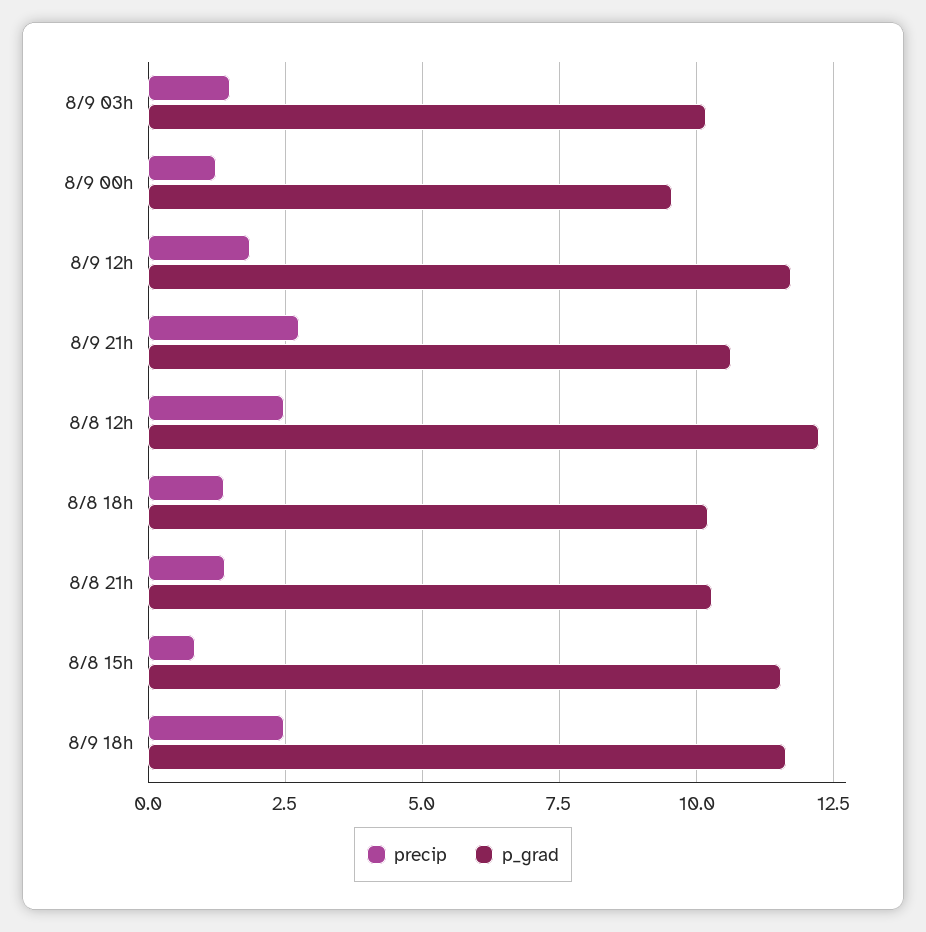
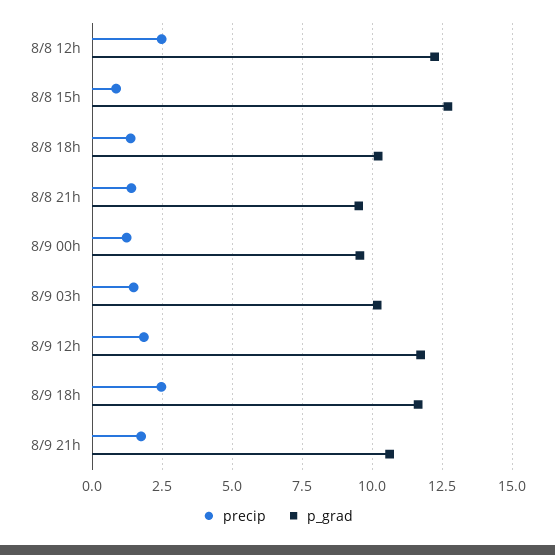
  {
    "precip": {
      "8/9 03h": 1.5,
      "8/9 00h": 1.25,
      "8/9 12h": 1.75,
-     "8/9 21h": 2.75,
+     "8/9 21h": 1.75,
      "8/8 12h": 2.5,
      "8/8 18h": 1.25,
      "8/8 21h": 1.5,
      "8/8 15h": 0.75,
      "8/9 18h": 2.5
    },
    "p_grad": {
      "8/9 03h": 10.25,
      "8/9 00h": 9.5,
      "8/9 12h": 11.75,
      "8/9 21h": 10.5,
      "8/8 12h": 12.25,
      "8/8 18h": 10.25,
-     "8/8 21h": 10.25,
+     "8/8 21h": 9.5,
-     "8/8 15h": 11.5,
+     "8/8 15h": 12.75,
      "8/9 18h": 11.75
    }
  }

